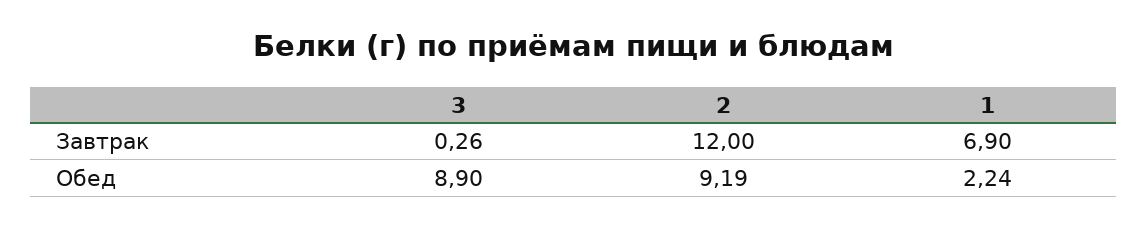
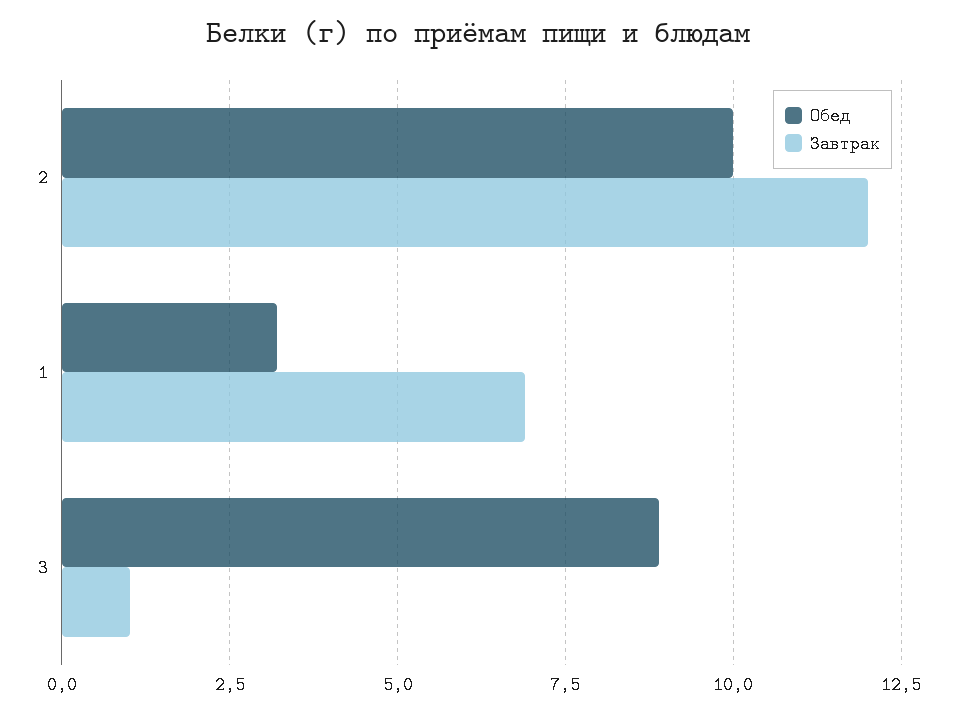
  {
    "Завтрак": {
-     "3": 0.26,
+     "3": 1,
      "2": 12,
      "1": 6.9
    },
    "Обед": {
      "3": 8.9,
-     "2": 9.19,
+     "2": 10,
-     "1": 2.24
+     "1": 3.25
    }
  }

